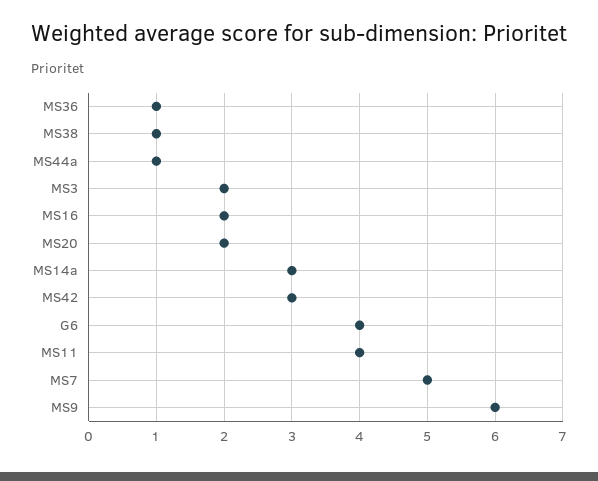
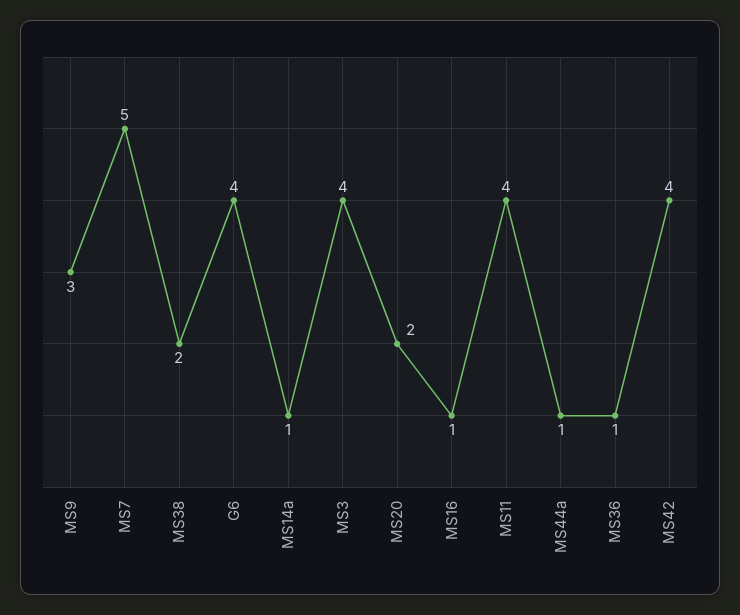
  {
    "MS36": 1,
-   "MS38": 1,
+   "MS38": 2,
    "MS44a": 1,
-   "MS3": 2,
+   "MS3": 4,
-   "MS16": 2,
+   "MS16": 1,
    "MS20": 2,
-   "MS14a": 3,
+   "MS14a": 1,
-   "MS42": 3,
+   "MS42": 4,
    "G6": 4,
    "MS11": 4,
    "MS7": 5,
-   "MS9": 6
+   "MS9": 3
  }

